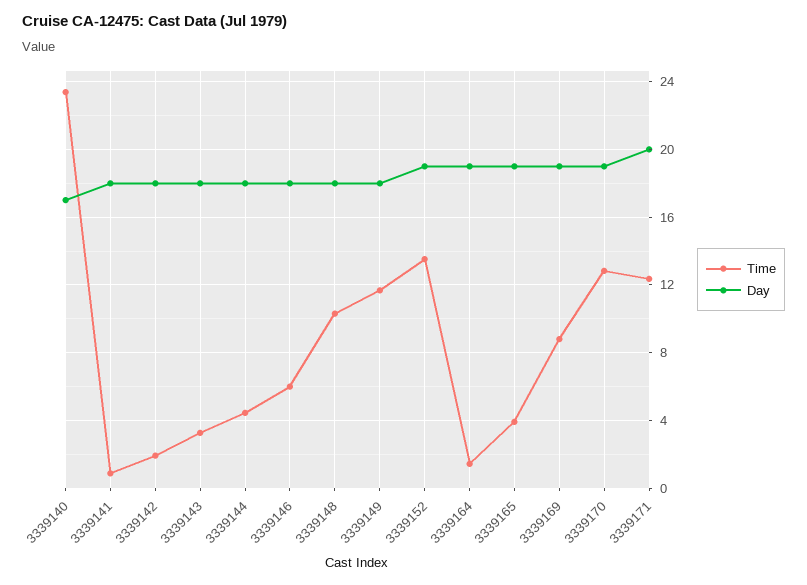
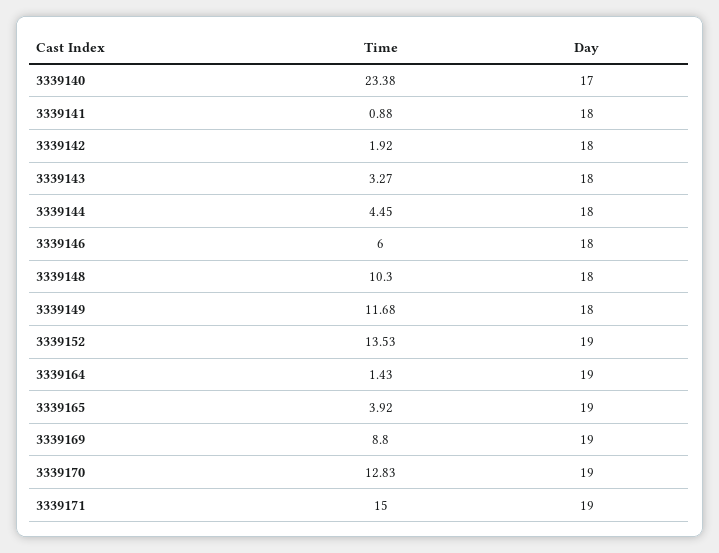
  {
    "Time": {
      "3339140": 23.38,
      "3339141": 0.88,
      "3339142": 1.92,
      "3339143": 3.27,
      "3339144": 4.45,
      "3339146": 6,
      "3339148": 10.3,
      "3339149": 11.68,
      "3339152": 13.53,
      "3339164": 1.43,
      "3339165": 3.92,
      "3339169": 8.8,
      "3339170": 12.83,
-     "3339171": 12.5
+     "3339171": 15
    },
    "Day": {
      "3339140": 17,
      "3339141": 18,
      "3339142": 18,
      "3339143": 18,
      "3339144": 18,
      "3339146": 18,
      "3339148": 18,
      "3339149": 18,
      "3339152": 19,
      "3339164": 19,
      "3339165": 19,
      "3339169": 19,
      "3339170": 19,
-     "3339171": 20
+     "3339171": 19
    }
  }

